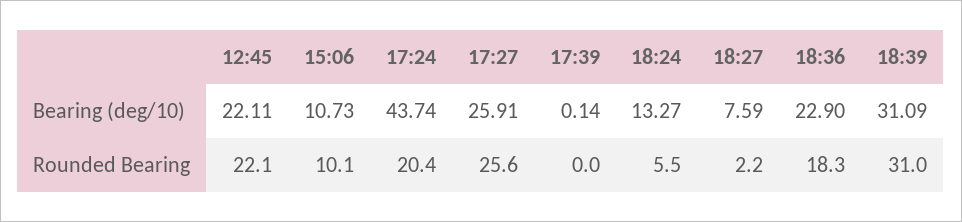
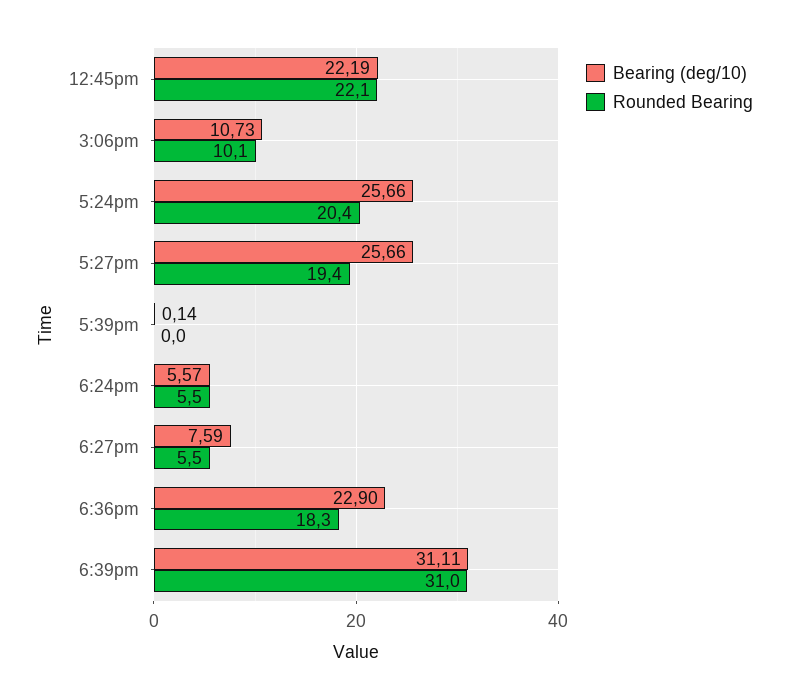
  {
    "Bearing (deg/10)": {
-     "12:45": 22.11,
+     "12:45": 22.19,
      "15:06": 10.73,
-     "17:24": 43.74,
+     "17:24": 25.66,
-     "17:27": 25.91,
+     "17:27": 25.66,
      "17:39": 0.14,
-     "18:24": 13.27,
+     "18:24": 5.57,
      "18:27": 7.59,
      "18:36": 22.9,
-     "18:39": 31.09
+     "18:39": 31.11
    },
    "Rounded Bearing": {
      "12:45": 22.1,
      "15:06": 10.1,
      "17:24": 20.4,
-     "17:27": 25.6,
+     "17:27": 19.4,
      "17:39": 0,
      "18:24": 5.5,
-     "18:27": 2.2,
+     "18:27": 5.5,
      "18:36": 18.3,
      "18:39": 31
    }
  }

